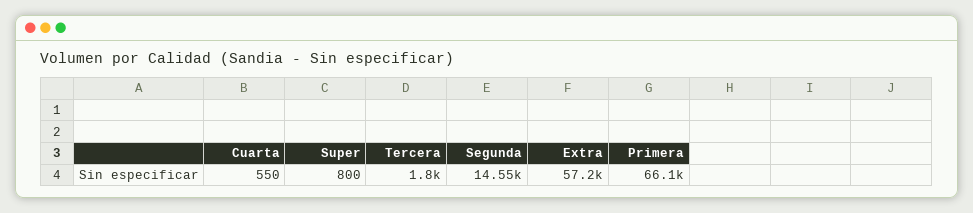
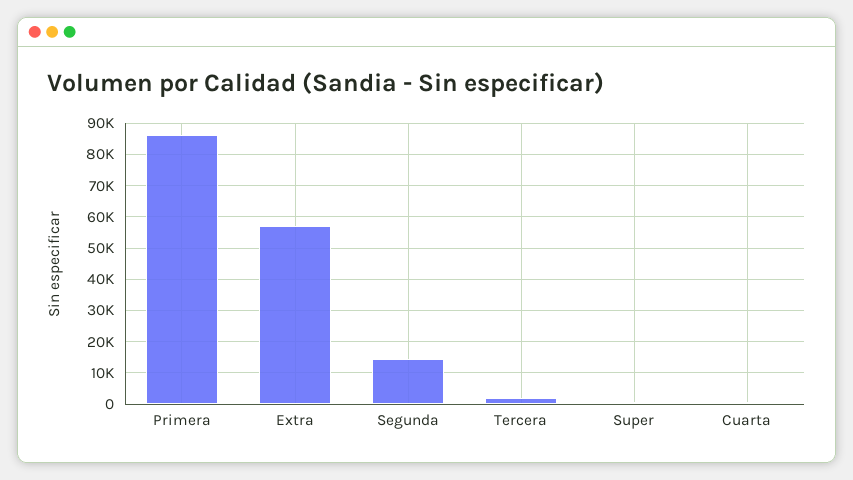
  {
    "Cuarta": 550,
    "Super": 800,
    "Tercera": 1800,
    "Segunda": 14550,
    "Extra": 57200,
-   "Primera": 66100
+   "Primera": 86000
  }

